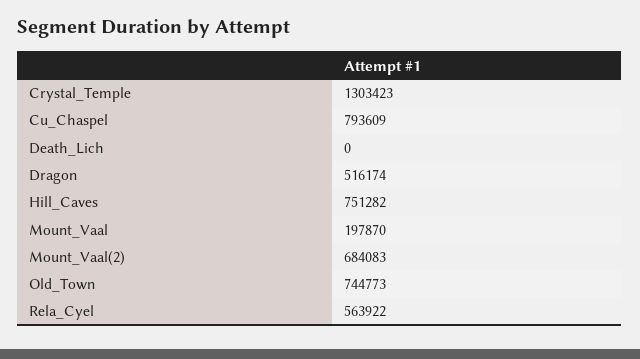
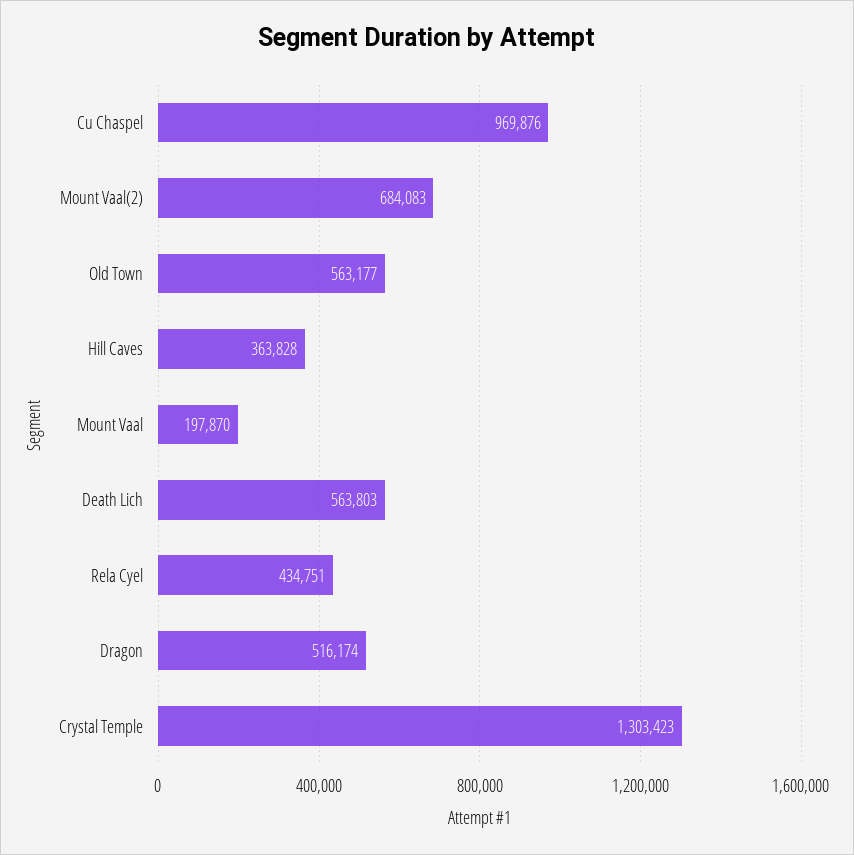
  {
    "Crystal_Temple": 1303423,
-   "Cu_Chaspel": 793609,
+   "Cu_Chaspel": 969876,
-   "Death_Lich": 0,
+   "Death_Lich": 563803,
    "Dragon": 516174,
-   "Hill_Caves": 751282,
+   "Hill_Caves": 363828,
    "Mount_Vaal": 197870,
    "Mount_Vaal(2)": 684083,
-   "Old_Town": 744773,
+   "Old_Town": 563177,
-   "Rela_Cyel": 563922
+   "Rela_Cyel": 434751
  }

